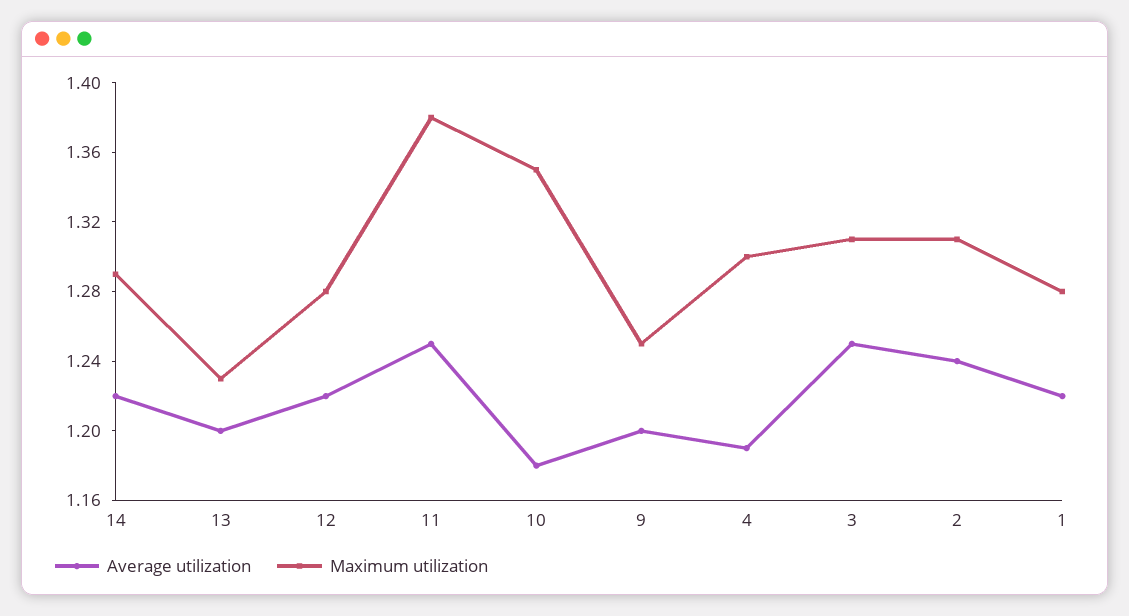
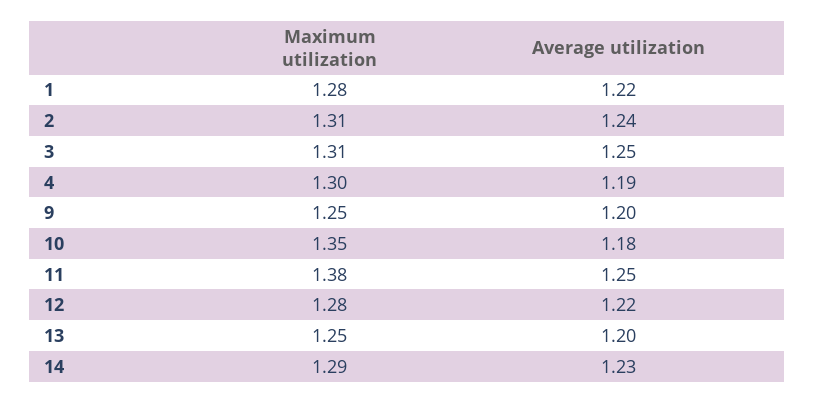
  {
    "Average utilization": {
-     "14": 1.22,
+     "14": 1.23,
      "13": 1.2,
      "12": 1.22,
      "11": 1.25,
      "10": 1.18,
      "9": 1.2,
      "4": 1.19,
      "3": 1.25,
      "2": 1.24,
      "1": 1.22
    },
    "Maximum utilization": {
      "14": 1.29,
-     "13": 1.23,
+     "13": 1.25,
      "12": 1.28,
      "11": 1.38,
      "10": 1.35,
      "9": 1.25,
      "4": 1.3,
      "3": 1.31,
      "2": 1.31,
      "1": 1.28
    }
  }

